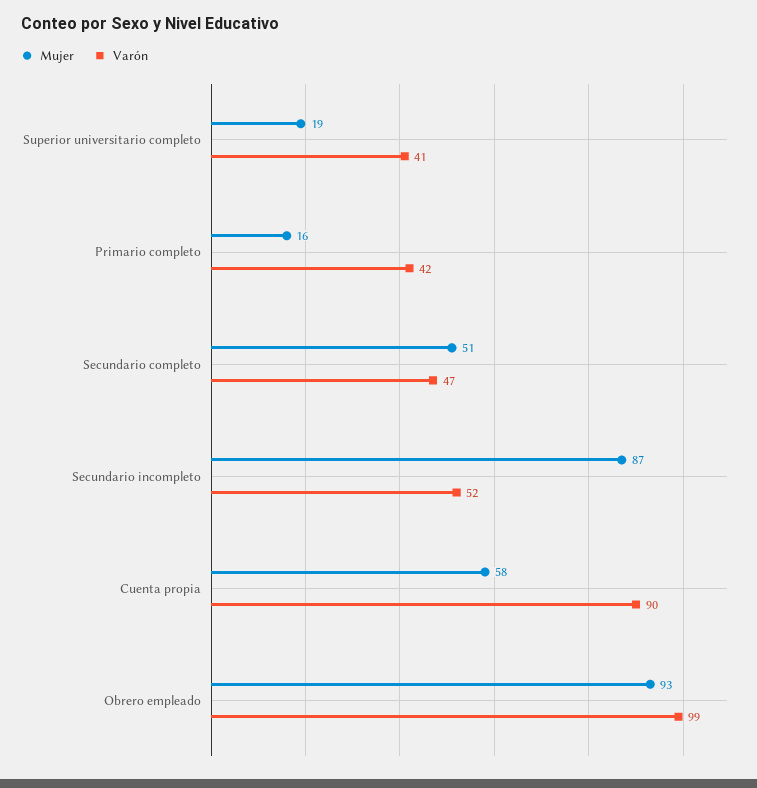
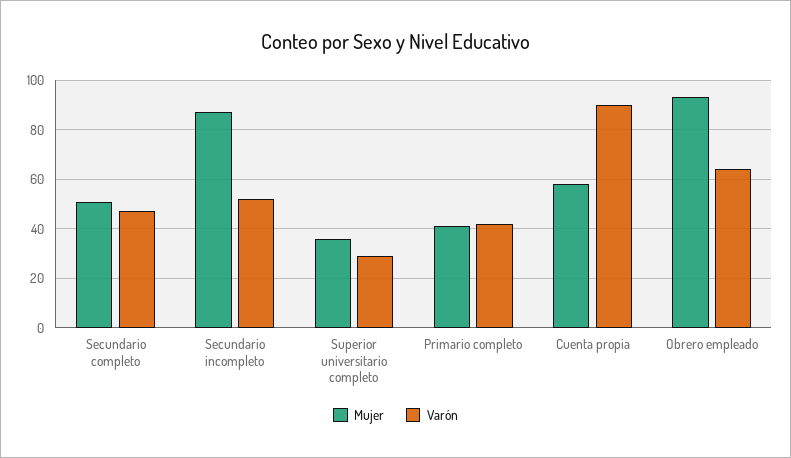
  {
    "Mujer": {
-     "Superior universitario completo": 19,
+     "Superior universitario completo": 35,
-     "Primario completo": 16,
+     "Primario completo": 40,
      "Secundario completo": 51,
      "Secundario incompleto": 87,
      "Cuenta propia": 58,
      "Obrero empleado": 93
    },
    "Varón": {
-     "Superior universitario completo": 41,
+     "Superior universitario completo": 30,
      "Primario completo": 42,
      "Secundario completo": 47,
      "Secundario incompleto": 52,
      "Cuenta propia": 90,
-     "Obrero empleado": 99
+     "Obrero empleado": 65
    }
  }

